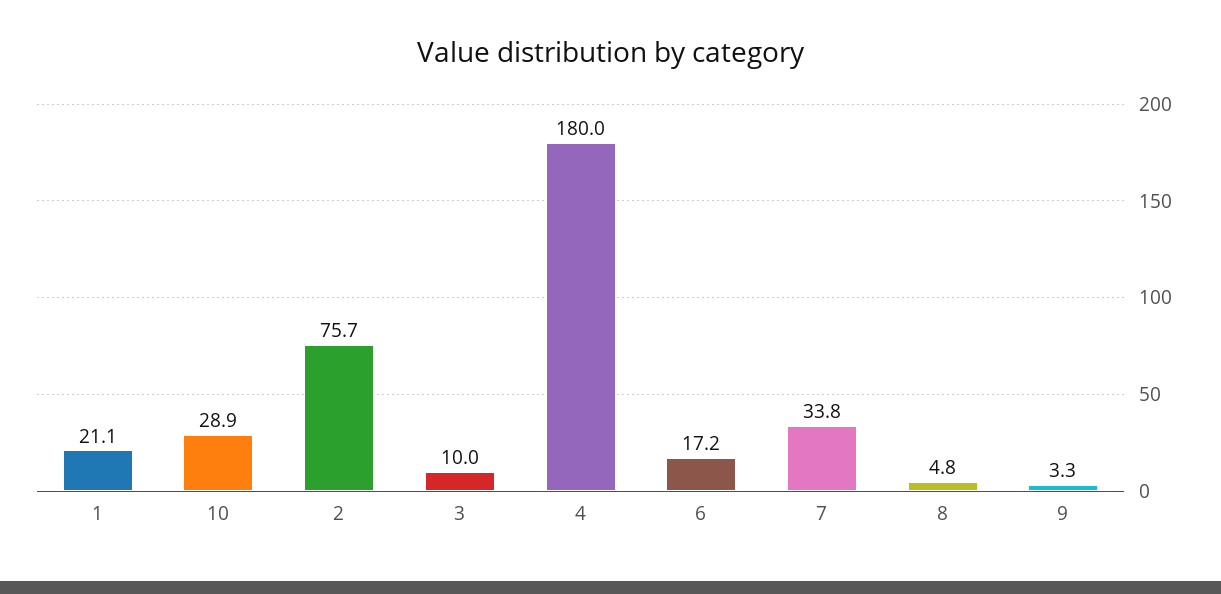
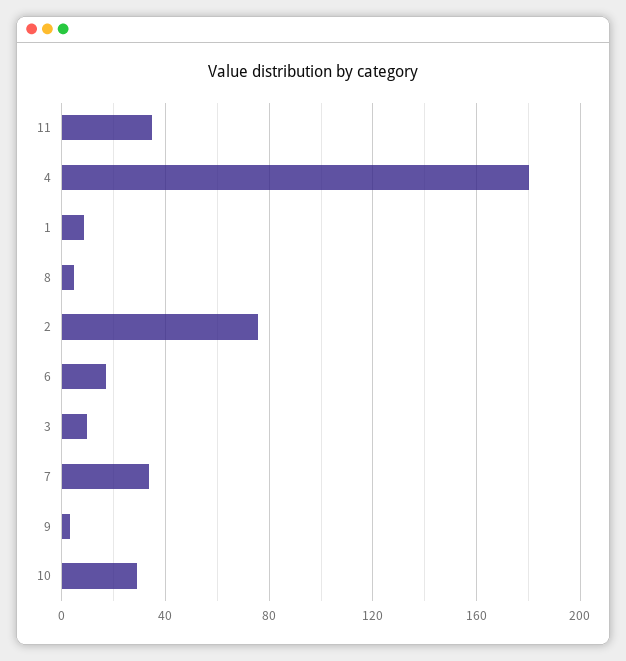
  {
-   "1": 21.1,
+   "1": 10,
    "10": 28.9,
    "2": 75.7,
    "3": 10,
    "4": 180,
    "6": 17.2,
    "7": 33.8,
    "8": 4.8,
-   "9": 3.3
+   "9": 3.3,
+   "11": 35
  }

